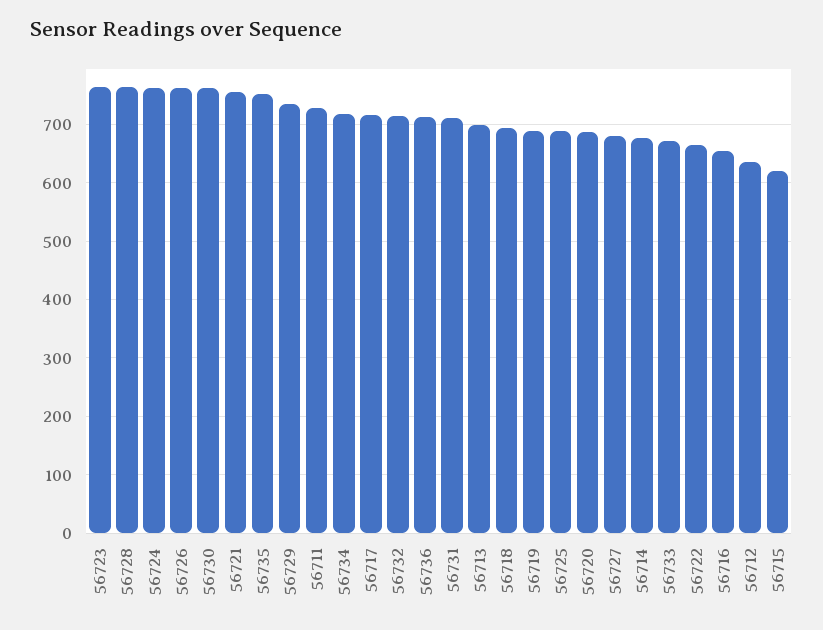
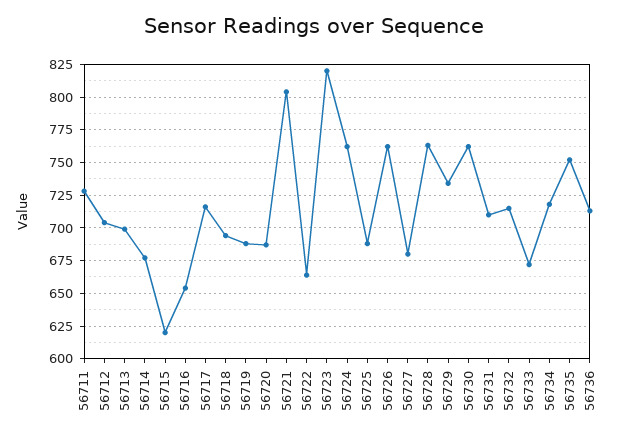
  {
-   "56723": 760,
+   "56723": 820,
    "56728": 765,
    "56724": 760,
    "56726": 760,
    "56730": 760,
-   "56721": 760,
+   "56721": 805,
    "56735": 750,
    "56729": 735,
    "56711": 730,
    "56734": 720,
    "56717": 715,
    "56732": 715,
    "56736": 715,
    "56731": 710,
    "56713": 700,
    "56718": 695,
    "56719": 690,
    "56725": 690,
    "56720": 685,
    "56727": 680,
    "56714": 675,
    "56733": 670,
    "56722": 665,
    "56716": 655,
-   "56712": 640,
+   "56712": 705,
    "56715": 620
  }

